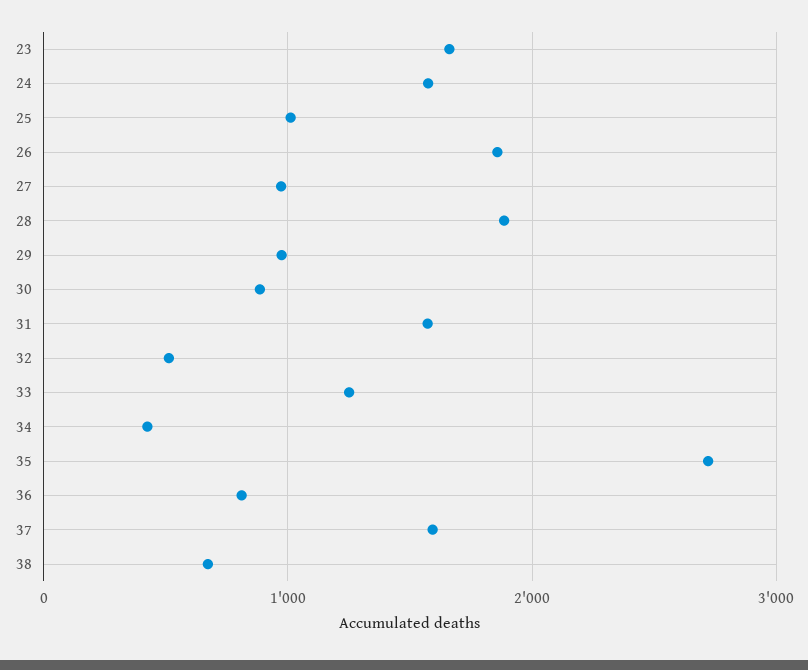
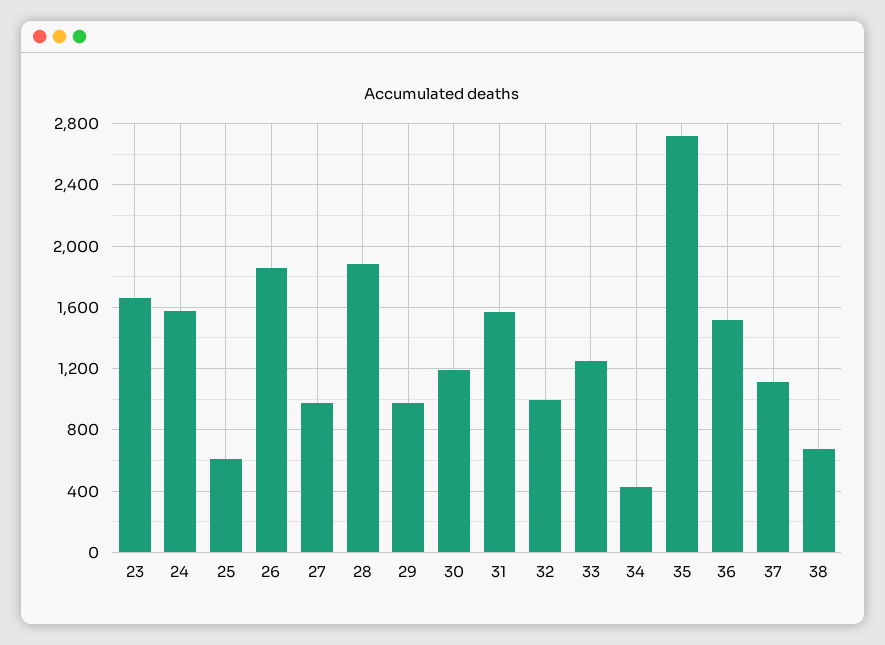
  {
    "23": 1650,
    "24": 1550,
-   "25": 1000,
+   "25": 600,
    "26": 1850,
    "27": 950,
    "28": 1900,
    "29": 1000,
-   "30": 900,
+   "30": 1200,
    "31": 1550,
-   "32": 500,
+   "32": 1000,
    "33": 1250,
    "34": 450,
    "35": 2700,
-   "36": 800,
+   "36": 1500,
-   "37": 1600,
+   "37": 1100,
    "38": 650
  }

